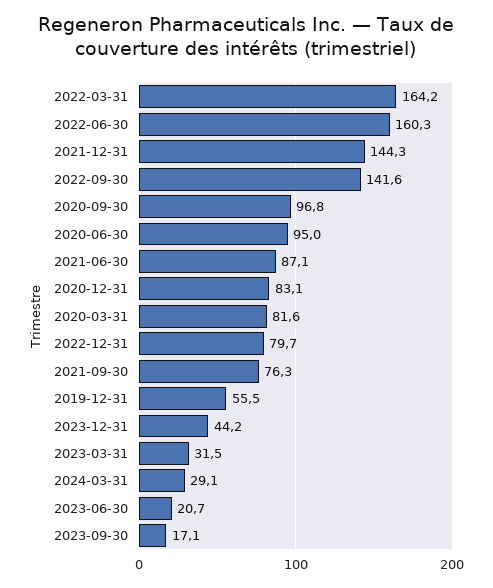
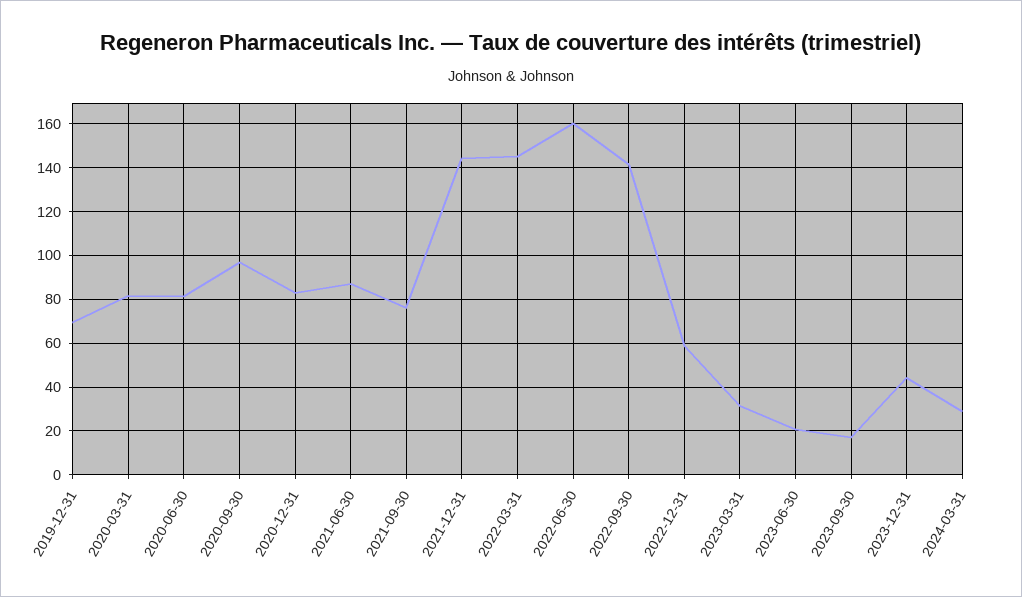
  {
-   "2022-03-31": 164.2,
+   "2022-03-31": 145,
    "2022-06-30": 160.3,
    "2021-12-31": 144.3,
    "2022-09-30": 141.6,
    "2020-09-30": 96.8,
-   "2020-06-30": 95,
+   "2020-06-30": 80,
    "2021-06-30": 87.1,
    "2020-12-31": 83.1,
    "2020-03-31": 81.6,
-   "2022-12-31": 79.7,
+   "2022-12-31": 60,
    "2021-09-30": 76.3,
-   "2019-12-31": 55.5,
+   "2019-12-31": 70,
    "2023-12-31": 44.2,
    "2023-03-31": 31.5,
    "2024-03-31": 29.1,
    "2023-06-30": 20.7,
    "2023-09-30": 17.1
  }

